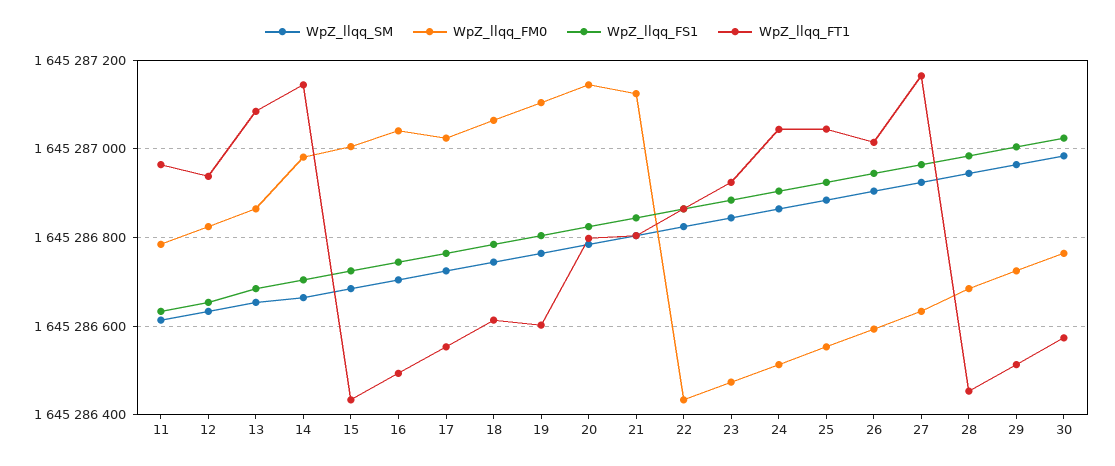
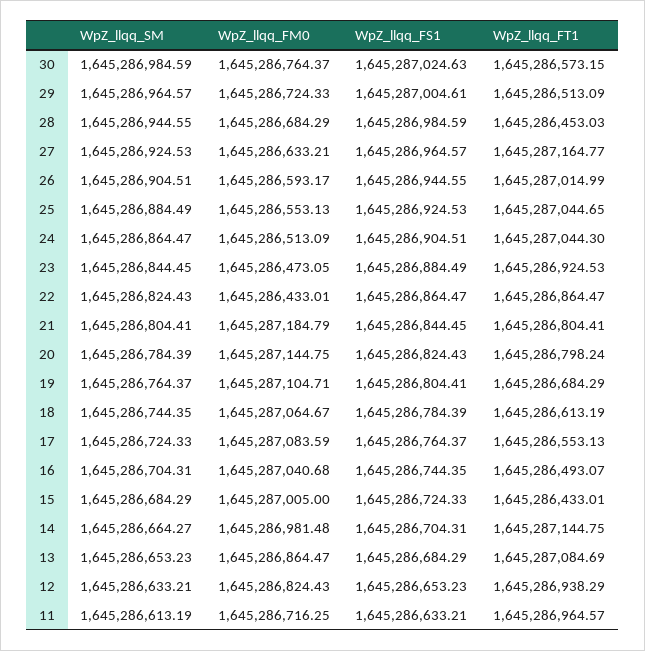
  {
    "WpZ_llqq_SM": {
      "11": 1645286613.19,
      "12": 1645286633.21,
      "13": 1645286653.23,
      "14": 1645286664.27,
      "15": 1645286684.29,
      "16": 1645286704.31,
      "17": 1645286724.33,
      "18": 1645286744.35,
      "19": 1645286764.37,
      "20": 1645286784.39,
      "21": 1645286804.41,
      "22": 1645286824.43,
      "23": 1645286844.45,
      "24": 1645286864.47,
      "25": 1645286884.49,
      "26": 1645286904.51,
      "27": 1645286924.53,
      "28": 1645286944.55,
      "29": 1645286964.57,
      "30": 1645286984.59
    },
    "WpZ_llqq_FM0": {
-     "11": 1645286780,
+     "11": 1645286716.25,
      "12": 1645286824.43,
      "13": 1645286864.47,
      "14": 1645286981.48,
      "15": 1645287005,
      "16": 1645287040.68,
-     "17": 1645287020,
+     "17": 1645287083.59,
      "18": 1645287064.67,
      "19": 1645287104.71,
      "20": 1645287144.75,
-     "21": 1645287120,
+     "21": 1645287184.79,
      "22": 1645286433.01,
      "23": 1645286473.05,
      "24": 1645286513.09,
      "25": 1645286553.13,
      "26": 1645286593.17,
      "27": 1645286633.21,
      "28": 1645286684.29,
      "29": 1645286724.33,
      "30": 1645286764.37
    },
    "WpZ_llqq_FS1": {
      "11": 1645286633.21,
      "12": 1645286653.23,
      "13": 1645286684.29,
      "14": 1645286704.31,
      "15": 1645286724.33,
      "16": 1645286744.35,
      "17": 1645286764.37,
      "18": 1645286784.39,
      "19": 1645286804.41,
      "20": 1645286824.43,
      "21": 1645286844.45,
      "22": 1645286864.47,
      "23": 1645286884.49,
      "24": 1645286904.51,
      "25": 1645286924.53,
      "26": 1645286944.55,
      "27": 1645286964.57,
      "28": 1645286984.59,
      "29": 1645287004.61,
      "30": 1645287024.63
    },
    "WpZ_llqq_FT1": {
      "11": 1645286964.57,
      "12": 1645286938.29,
      "13": 1645287084.69,
      "14": 1645287144.75,
      "15": 1645286433.01,
      "16": 1645286493.07,
      "17": 1645286553.13,
      "18": 1645286613.19,
-     "19": 1645286600,
+     "19": 1645286684.29,
      "20": 1645286798.24,
      "21": 1645286804.41,
      "22": 1645286864.47,
      "23": 1645286924.53,
      "24": 1645287044.3,
      "25": 1645287044.65,
      "26": 1645287014.99,
      "27": 1645287164.77,
      "28": 1645286453.03,
      "29": 1645286513.09,
      "30": 1645286573.15
    }
  }

